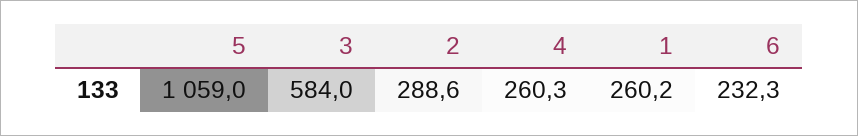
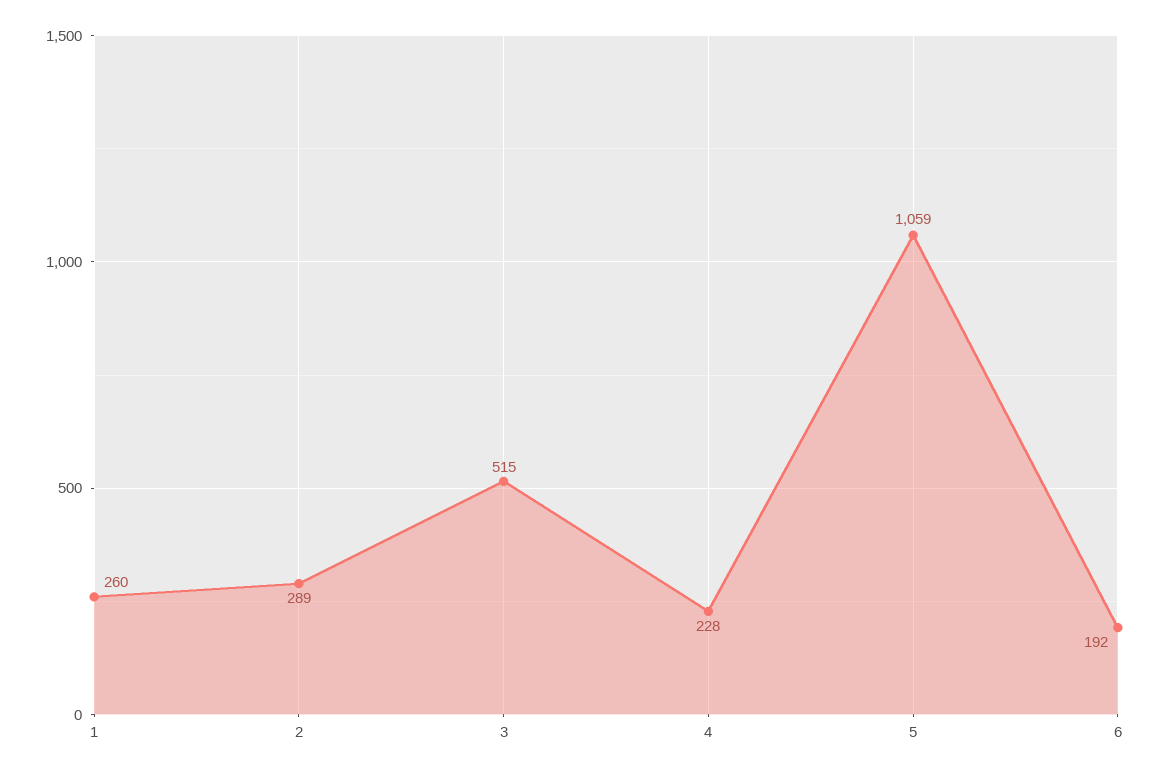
  {
    "5": 1059,
-   "3": 584,
+   "3": 515,
    "2": 288.6,
-   "4": 260.3,
+   "4": 228,
    "1": 260.2,
-   "6": 232.3
+   "6": 192
  }

